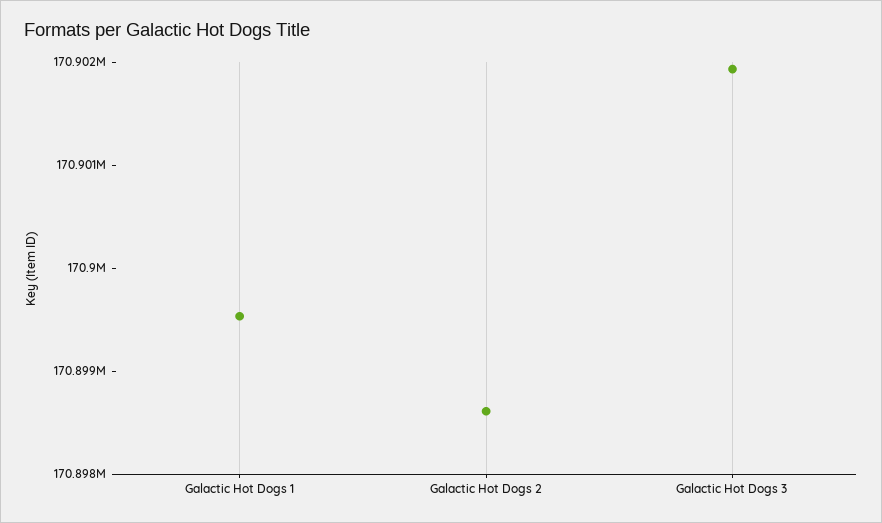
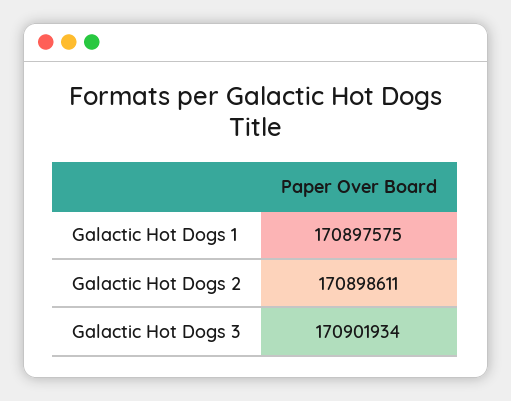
  {
-   "Galactic Hot Dogs 1": 170899600,
+   "Galactic Hot Dogs 1": 170897575,
    "Galactic Hot Dogs 2": 170898611,
    "Galactic Hot Dogs 3": 170901934
  }

